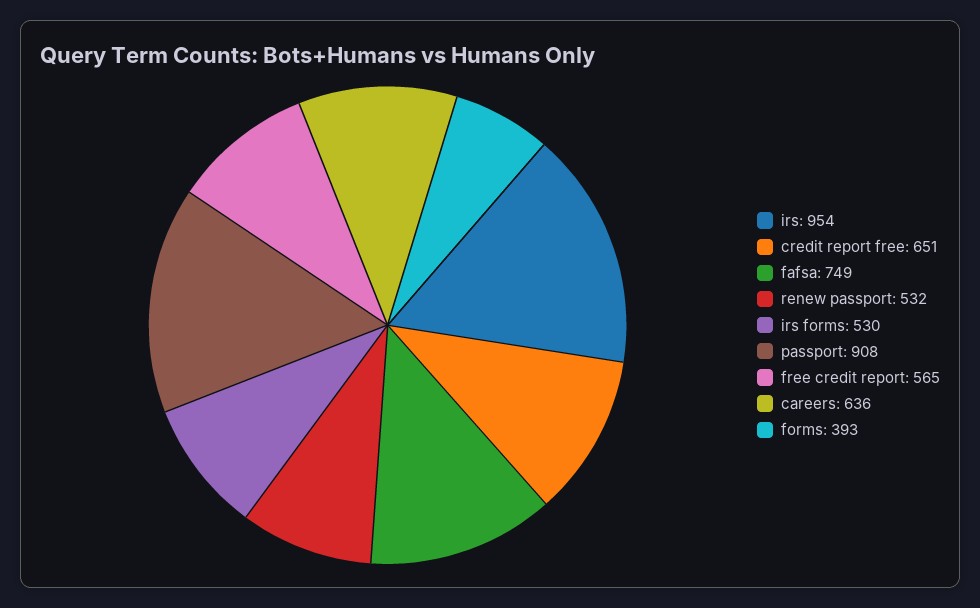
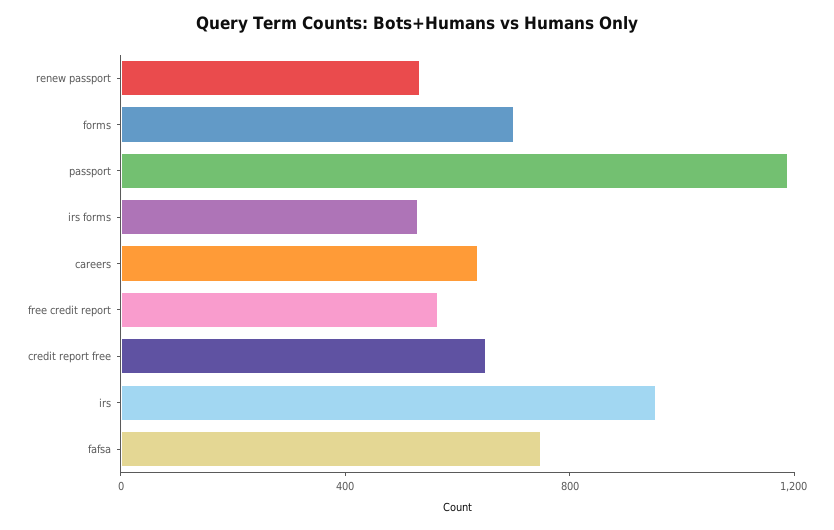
  {
    "irs": 954,
    "credit report free": 651,
    "fafsa": 749,
    "renew passport": 532,
    "irs forms": 530,
-   "passport": 908,
+   "passport": 1200,
    "free credit report": 565,
    "careers": 636,
-   "forms": 393
+   "forms": 700
  }

